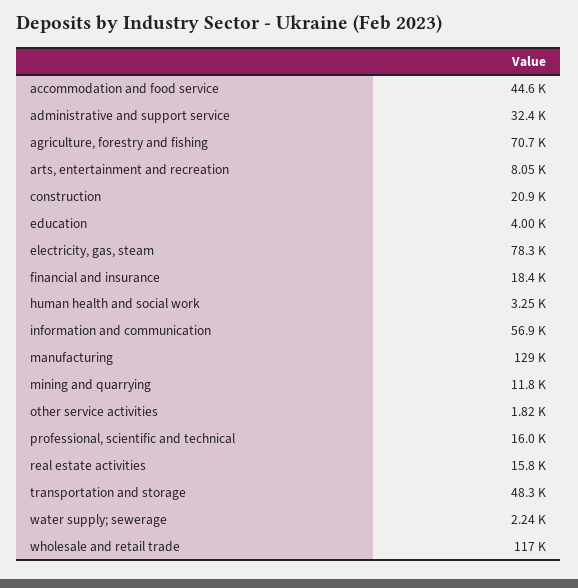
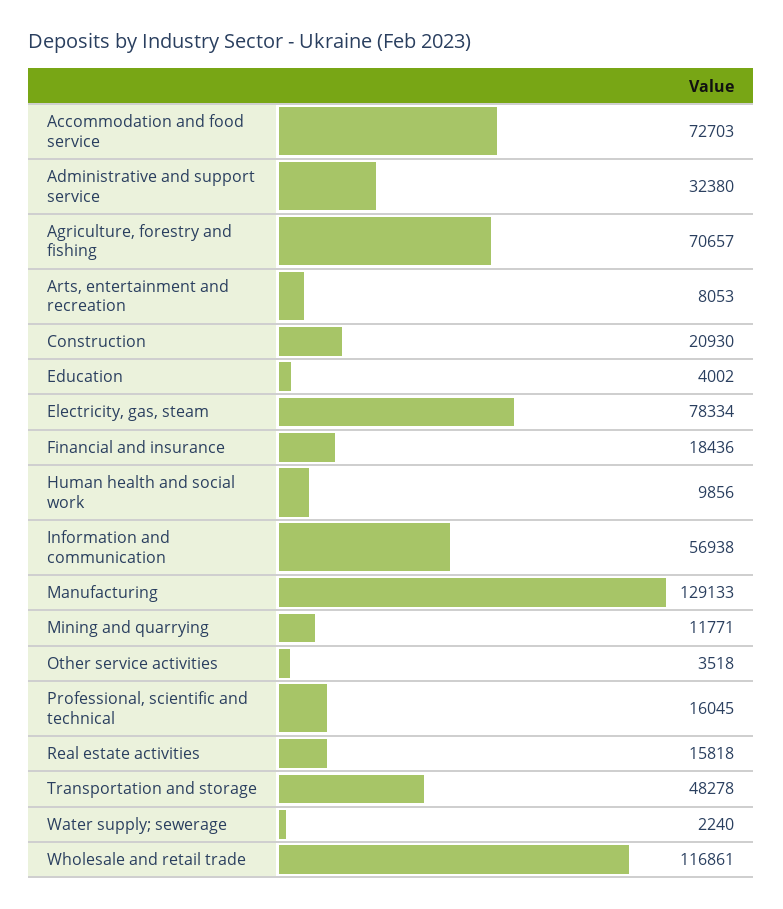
  {
-   "accommodation and food service": 44600,
+   "accommodation and food service": 72703,
    "administrative and support service": 32380,
    "agriculture, forestry and fishing": 70657,
    "arts, entertainment and recreation": 8053,
    "construction": 20930,
    "education": 4002,
    "electricity, gas, steam": 78334,
    "financial and insurance": 18436,
-   "human health and social work": 3250,
+   "human health and social work": 9856,
    "information and communication": 56938,
    "manufacturing": 129133,
    "mining and quarrying": 11771,
-   "other service activities": 1820,
+   "other service activities": 3518,
    "professional, scientific and technical": 16045,
    "real estate activities": 15818,
    "transportation and storage": 48278,
    "water supply; sewerage": 2240,
    "wholesale and retail trade": 116861
  }

